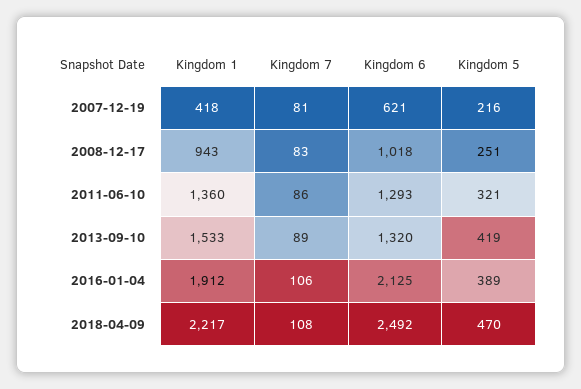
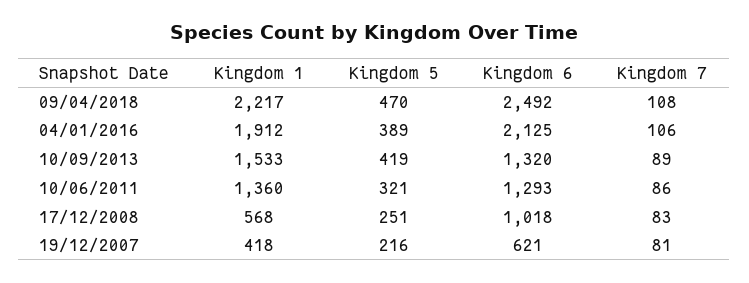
  {
    "Kingdom 1": {
      "2007-12-19": 418,
-     "2008-12-17": 943,
+     "2008-12-17": 568,
      "2011-06-10": 1360,
      "2013-09-10": 1533,
      "2016-01-04": 1912,
      "2018-04-09": 2217
    },
    "Kingdom 7": {
      "2007-12-19": 81,
      "2008-12-17": 83,
      "2011-06-10": 86,
      "2013-09-10": 89,
      "2016-01-04": 106,
      "2018-04-09": 108
    },
    "Kingdom 6": {
      "2007-12-19": 621,
      "2008-12-17": 1018,
      "2011-06-10": 1293,
      "2013-09-10": 1320,
      "2016-01-04": 2125,
      "2018-04-09": 2492
    },
    "Kingdom 5": {
      "2007-12-19": 216,
      "2008-12-17": 251,
      "2011-06-10": 321,
      "2013-09-10": 419,
      "2016-01-04": 389,
      "2018-04-09": 470
    }
  }

